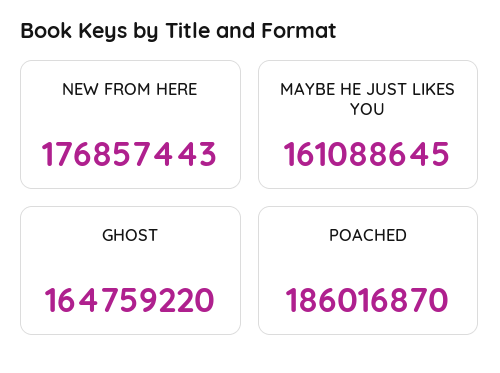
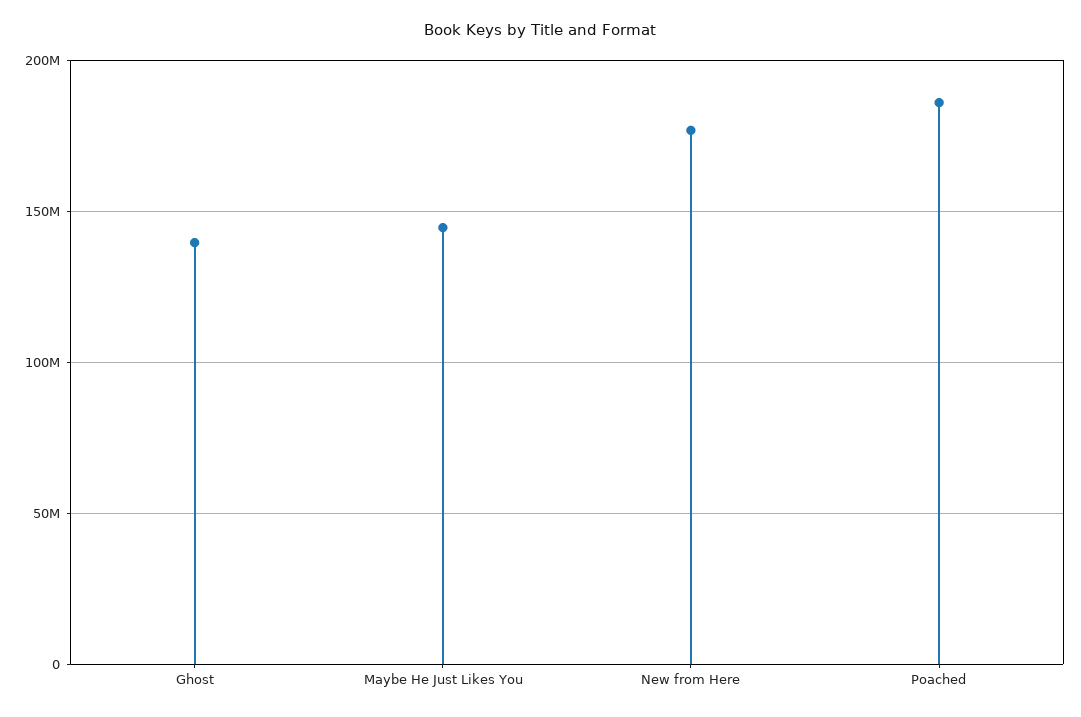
  {
    "NEW FROM HERE": 176857443,
-   "MAYBE HE JUST LIKES YOU": 161088645,
+   "MAYBE HE JUST LIKES YOU": 145000000,
-   "GHOST": 164759220,
+   "GHOST": 140000000,
    "POACHED": 186016870
  }

